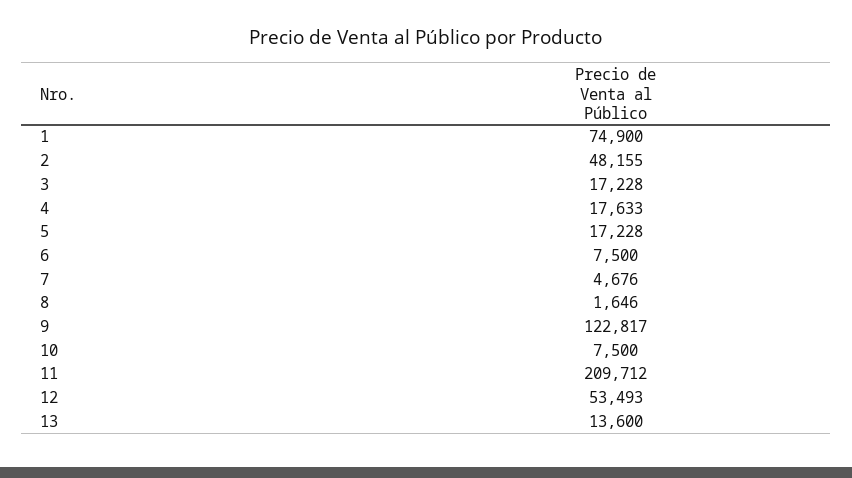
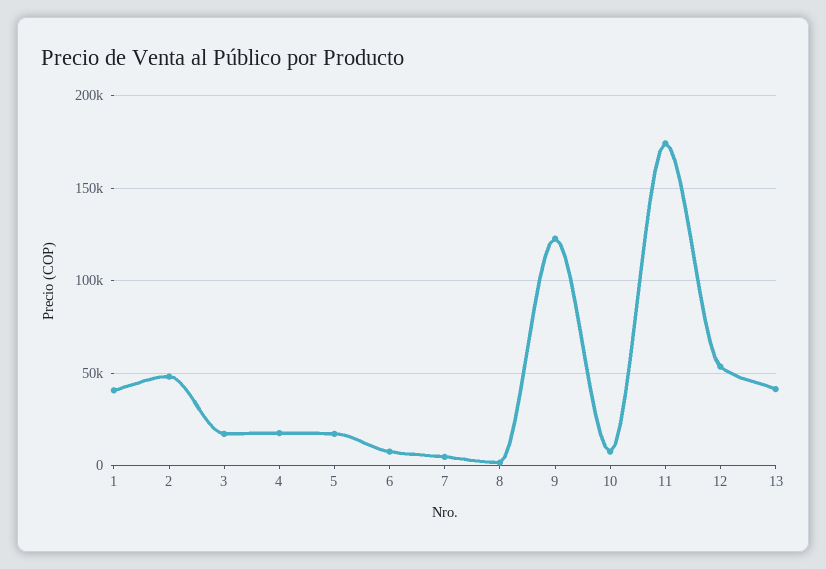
  {
-   "1": 74900,
+   "1": 40000,
    "2": 48155,
    "3": 17228,
    "4": 17633,
    "5": 17228,
    "6": 7500,
    "7": 4676,
    "8": 1646,
    "9": 122817,
    "10": 7500,
-   "11": 209712,
+   "11": 175000,
    "12": 53493,
-   "13": 13600
+   "13": 40000
  }

